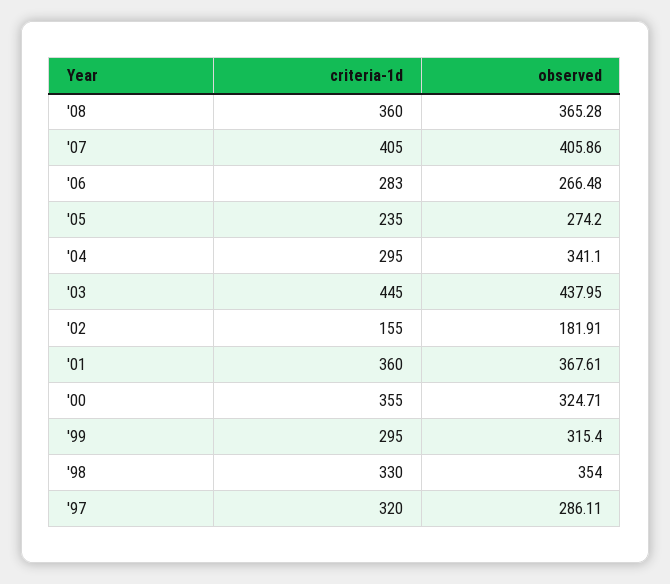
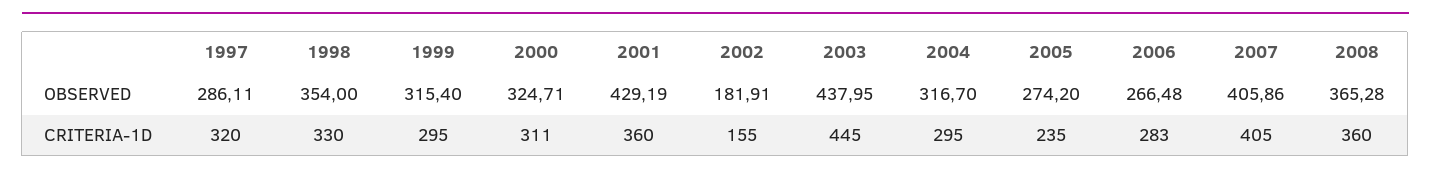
  {
    "criteria-1d": {
      "'08": 360,
      "'07": 405,
      "'06": 283,
      "'05": 235,
      "'04": 295,
      "'03": 445,
      "'02": 155,
      "'01": 360,
-     "'00": 355,
+     "'00": 311,
      "'99": 295,
      "'98": 330,
      "'97": 320
    },
    "observed": {
      "'08": 365.28,
      "'07": 405.86,
      "'06": 266.48,
      "'05": 274.2,
-     "'04": 341.1,
+     "'04": 316.7,
      "'03": 437.95,
      "'02": 181.91,
-     "'01": 367.61,
+     "'01": 429.19,
      "'00": 324.71,
      "'99": 315.4,
      "'98": 354,
      "'97": 286.11
    }
  }

